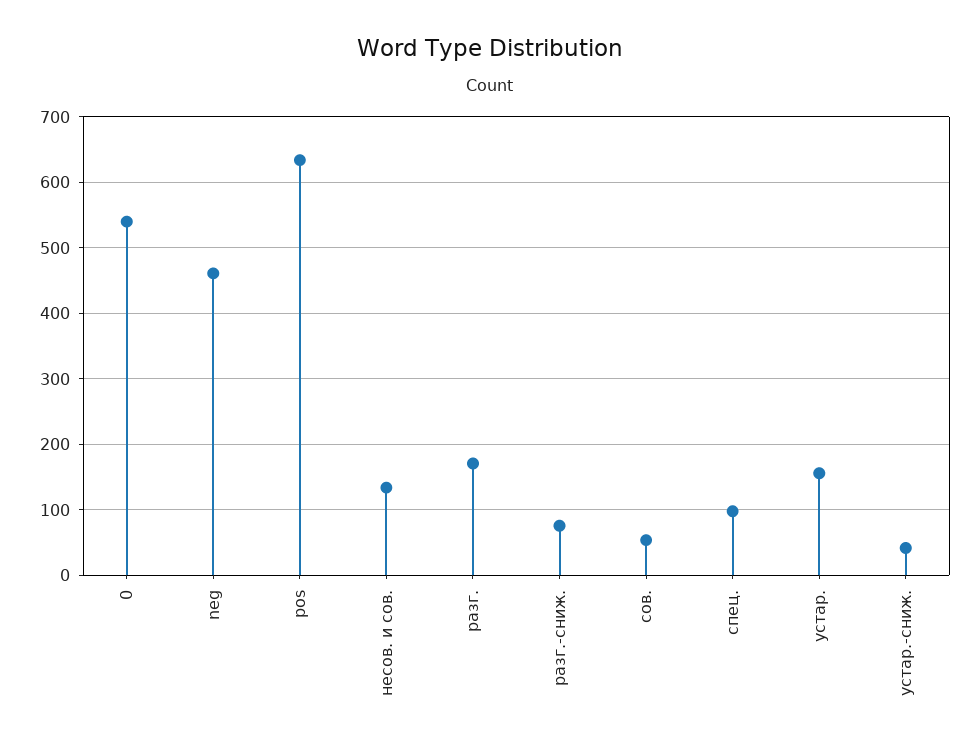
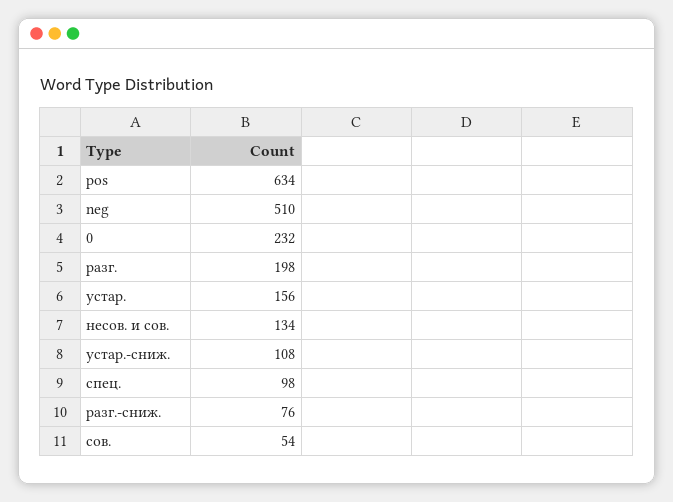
  {
-   "0": 540,
+   "0": 232,
-   "neg": 460,
+   "neg": 510,
    "pos": 634,
    "несов. и сов.": 134,
-   "разг.": 170,
+   "разг.": 198,
    "разг.-сниж.": 76,
    "сов.": 54,
    "спец.": 98,
    "устар.": 156,
-   "устар.-сниж.": 40
+   "устар.-сниж.": 108
  }

